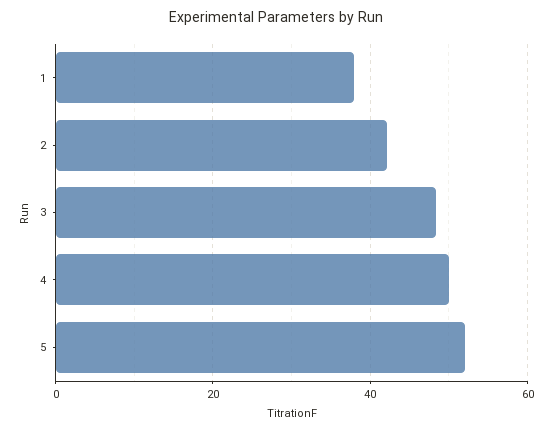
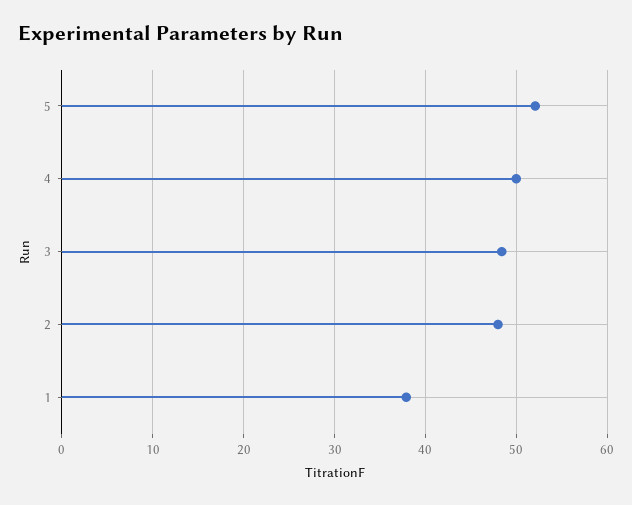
  {
    "1": 38,
-   "2": 42,
+   "2": 48,
    "3": 48,
    "4": 50,
    "5": 52
  }

